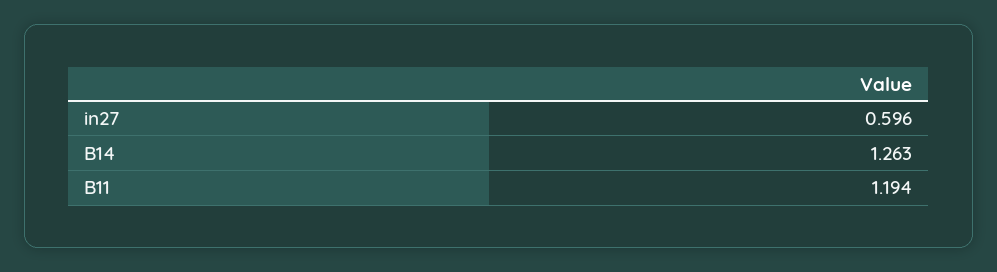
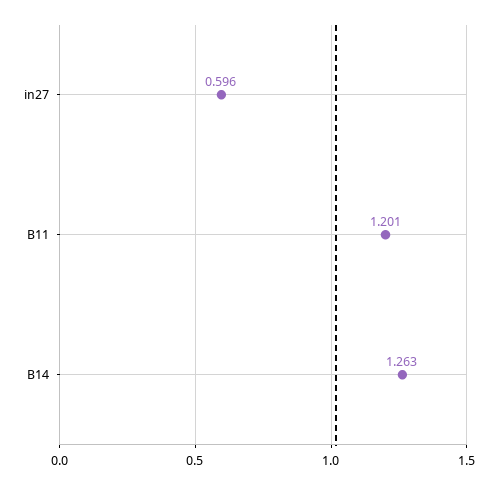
  {
    "in27": 0.596,
    "B14": 1.263,
-   "B11": 1.194
+   "B11": 1.201
  }

